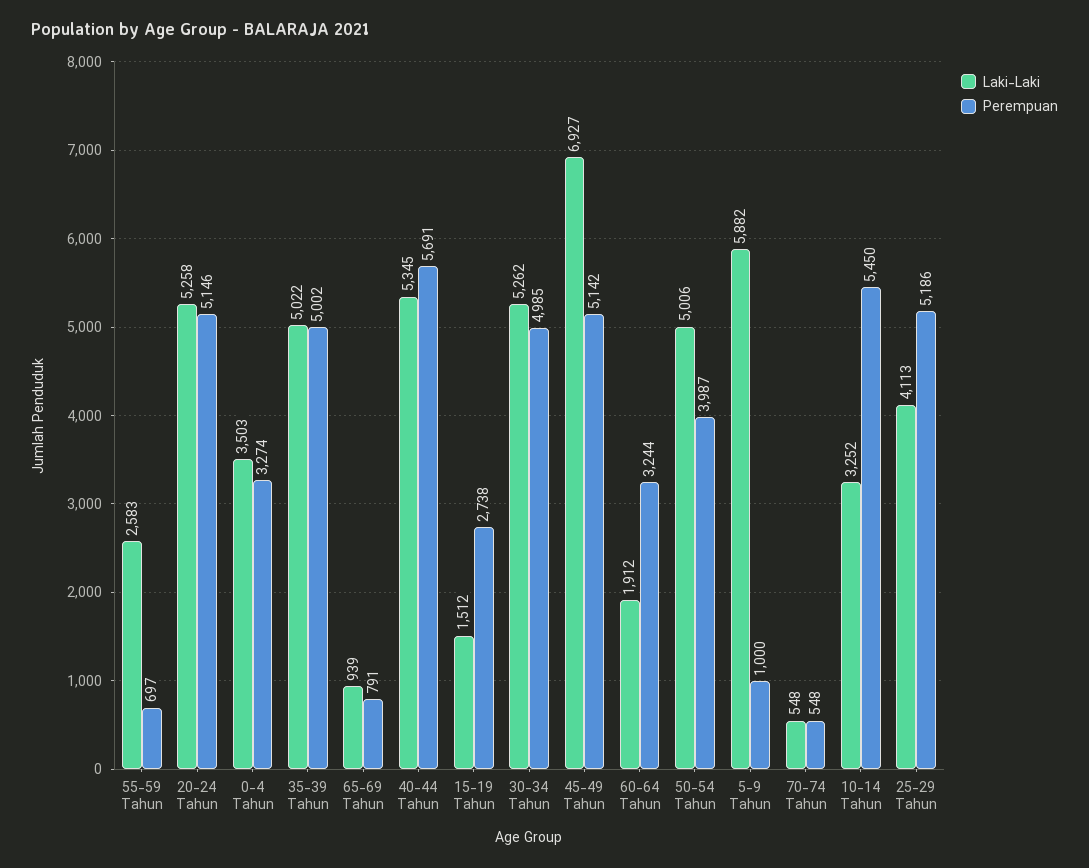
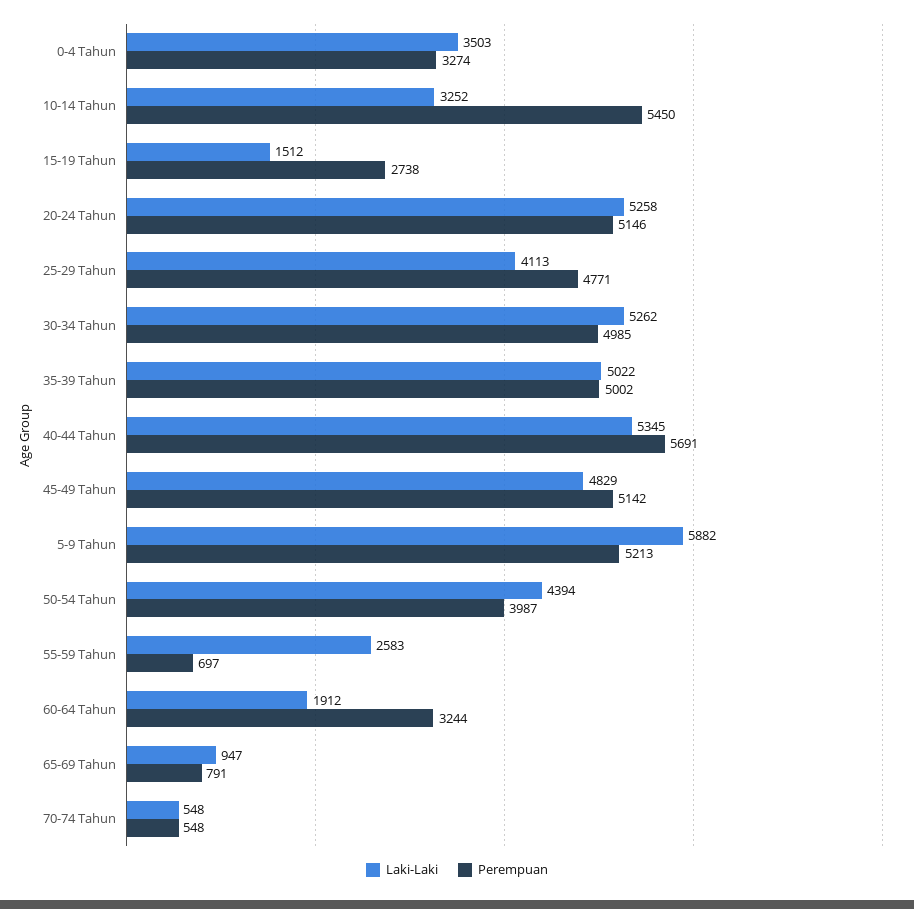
  {
    "Laki-Laki": {
      "55-59 Tahun": 2583,
      "20-24 Tahun": 5258,
      "0-4 Tahun": 3503,
      "35-39 Tahun": 5022,
-     "65-69 Tahun": 939,
+     "65-69 Tahun": 947,
      "40-44 Tahun": 5345,
      "15-19 Tahun": 1512,
      "30-34 Tahun": 5262,
-     "45-49 Tahun": 6927,
+     "45-49 Tahun": 4829,
      "60-64 Tahun": 1912,
-     "50-54 Tahun": 5006,
+     "50-54 Tahun": 4394,
      "5-9 Tahun": 5882,
      "70-74 Tahun": 548,
      "10-14 Tahun": 3252,
      "25-29 Tahun": 4113
    },
    "Perempuan": {
      "55-59 Tahun": 697,
      "20-24 Tahun": 5146,
      "0-4 Tahun": 3274,
      "35-39 Tahun": 5002,
      "65-69 Tahun": 791,
      "40-44 Tahun": 5691,
      "15-19 Tahun": 2738,
      "30-34 Tahun": 4985,
      "45-49 Tahun": 5142,
      "60-64 Tahun": 3244,
      "50-54 Tahun": 3987,
-     "5-9 Tahun": 1000,
+     "5-9 Tahun": 5213,
      "70-74 Tahun": 548,
      "10-14 Tahun": 5450,
-     "25-29 Tahun": 5186
+     "25-29 Tahun": 4771
    }
  }

